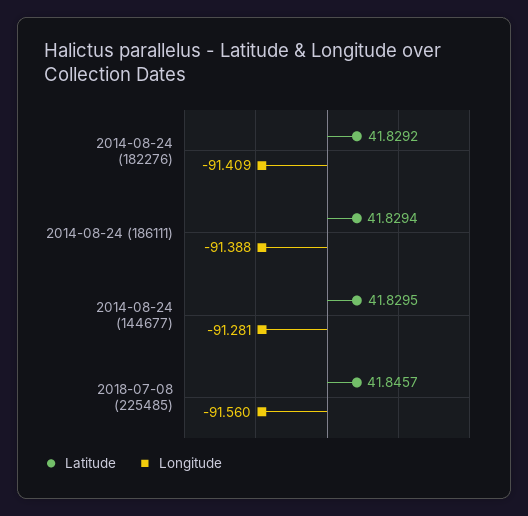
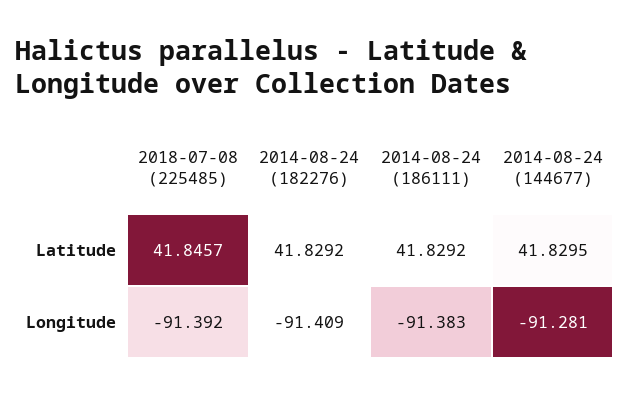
  {
    "Latitude": {
      "2014-08-24 (182276)": 41.8292,
-     "2014-08-24 (186111)": 41.8294,
+     "2014-08-24 (186111)": 41.8292,
      "2014-08-24 (144677)": 41.8295,
      "2018-07-08 (225485)": 41.8457
    },
    "Longitude": {
      "2014-08-24 (182276)": -91.409,
-     "2014-08-24 (186111)": -91.388,
+     "2014-08-24 (186111)": -91.383,
      "2014-08-24 (144677)": -91.281,
-     "2018-07-08 (225485)": -91.56
+     "2018-07-08 (225485)": -91.392
    }
  }

